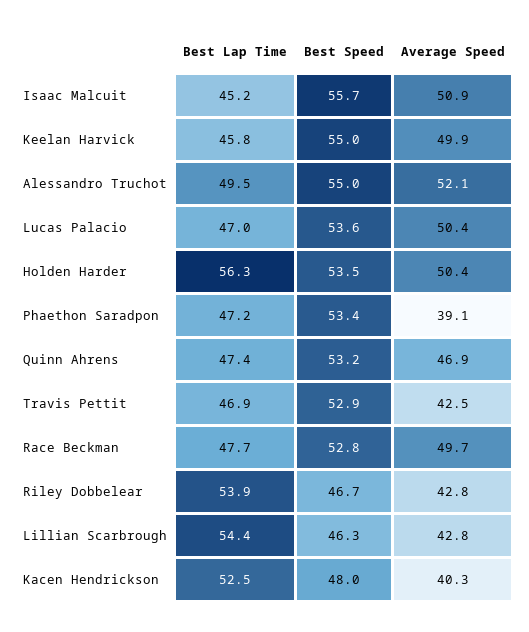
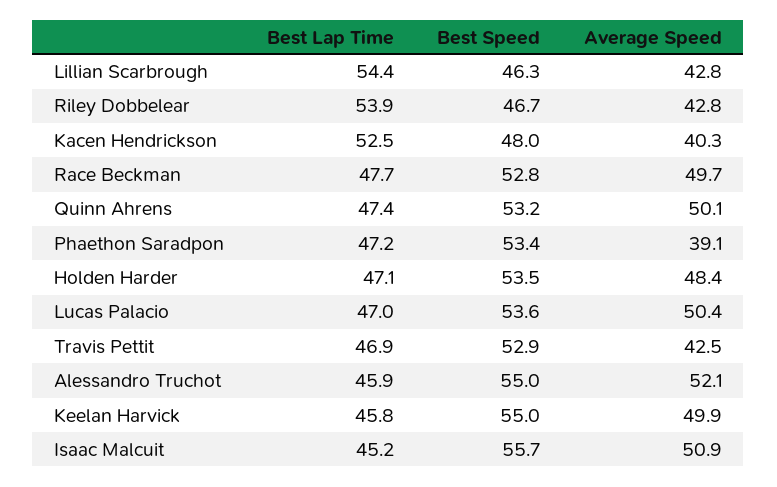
  {
    "Best Lap Time": {
      "Isaac Malcuit": 45.2,
      "Keelan Harvick": 45.8,
-     "Alessandro Truchot": 49.5,
+     "Alessandro Truchot": 45.9,
      "Lucas Palacio": 47,
-     "Holden Harder": 56.3,
+     "Holden Harder": 47.1,
      "Phaethon Saradpon": 47.2,
      "Quinn Ahrens": 47.4,
      "Travis Pettit": 46.9,
      "Race Beckman": 47.7,
      "Riley Dobbelear": 53.9,
      "Lillian Scarbrough": 54.4,
      "Kacen Hendrickson": 52.5
    },
    "Best Speed": {
      "Isaac Malcuit": 55.7,
      "Keelan Harvick": 55,
      "Alessandro Truchot": 55,
      "Lucas Palacio": 53.6,
      "Holden Harder": 53.5,
      "Phaethon Saradpon": 53.4,
      "Quinn Ahrens": 53.2,
      "Travis Pettit": 52.9,
      "Race Beckman": 52.8,
      "Riley Dobbelear": 46.7,
      "Lillian Scarbrough": 46.3,
      "Kacen Hendrickson": 48
    },
    "Average Speed": {
      "Isaac Malcuit": 50.9,
      "Keelan Harvick": 49.9,
      "Alessandro Truchot": 52.1,
      "Lucas Palacio": 50.4,
-     "Holden Harder": 50.4,
+     "Holden Harder": 48.4,
      "Phaethon Saradpon": 39.1,
-     "Quinn Ahrens": 46.9,
+     "Quinn Ahrens": 50.1,
      "Travis Pettit": 42.5,
      "Race Beckman": 49.7,
      "Riley Dobbelear": 42.8,
      "Lillian Scarbrough": 42.8,
      "Kacen Hendrickson": 40.3
    }
  }

